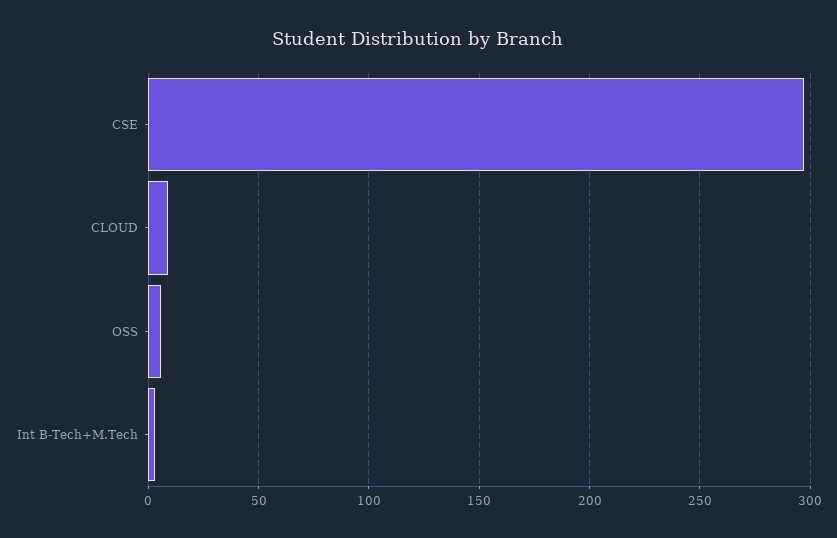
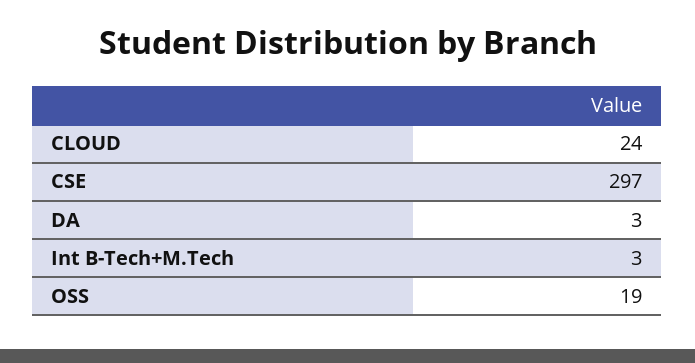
  {
    "CSE": 297,
-   "CLOUD": 10,
+   "CLOUD": 24,
-   "OSS": 5,
+   "OSS": 19,
-   "Int B-Tech+M.Tech": 3
+   "Int B-Tech+M.Tech": 3,
+   "DA": 3
  }

